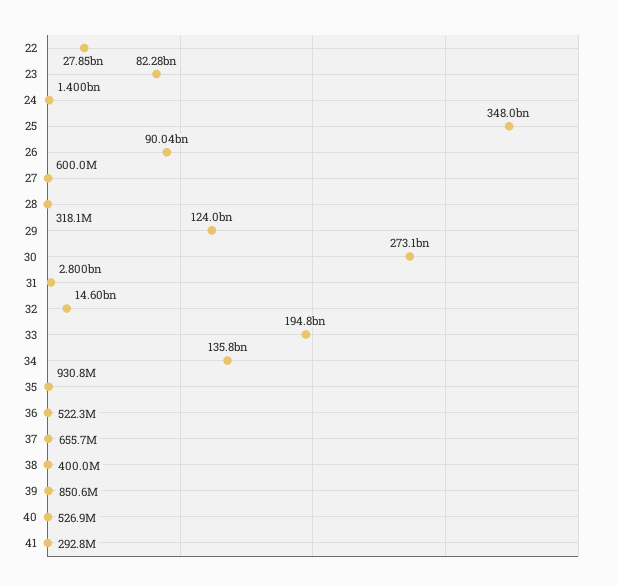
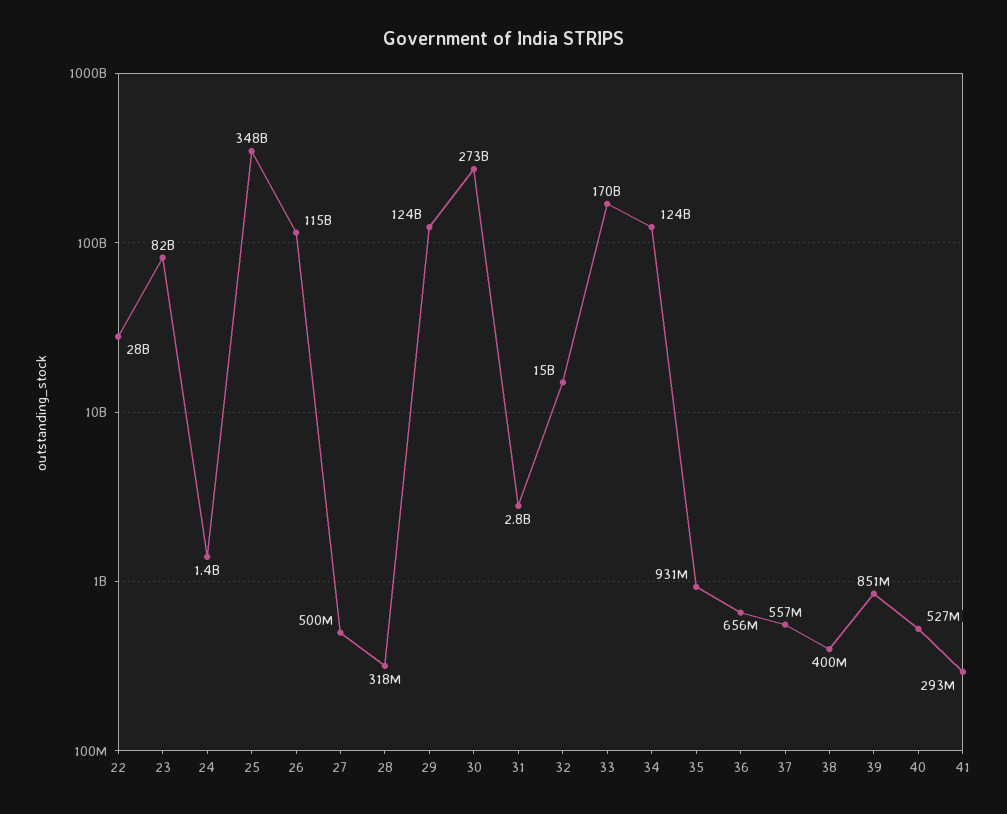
  {
    "22": 27850000000,
    "23": 82280000000,
    "24": 1400000000,
    "25": 348000000000,
-   "26": 90040000000,
+   "26": 115000000000,
-   "27": 600000000,
+   "27": 500000000,
    "28": 318100000,
    "29": 124000000000,
    "30": 273100000000,
    "31": 2800000000,
    "32": 14600000000,
-   "33": 194800000000,
+   "33": 170000000000,
-   "34": 135800000000,
+   "34": 124000000000,
    "35": 930800000,
-   "36": 522300000,
+   "36": 656000000,
-   "37": 655700000,
+   "37": 557000000,
    "38": 400000000,
    "39": 850600000,
    "40": 526900000,
    "41": 292800000
  }

